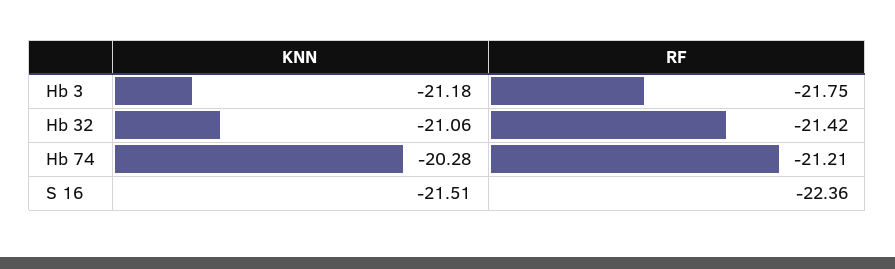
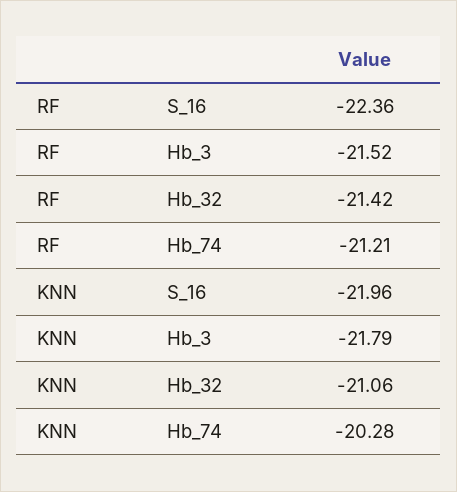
  {
    "KNN": {
-     "Hb 3": -21.18,
+     "Hb 3": -21.79,
      "Hb 32": -21.06,
      "Hb 74": -20.28,
-     "S 16": -21.51
+     "S 16": -21.96
    },
    "RF": {
-     "Hb 3": -21.75,
+     "Hb 3": -21.52,
      "Hb 32": -21.42,
      "Hb 74": -21.21,
      "S 16": -22.36
    }
  }

